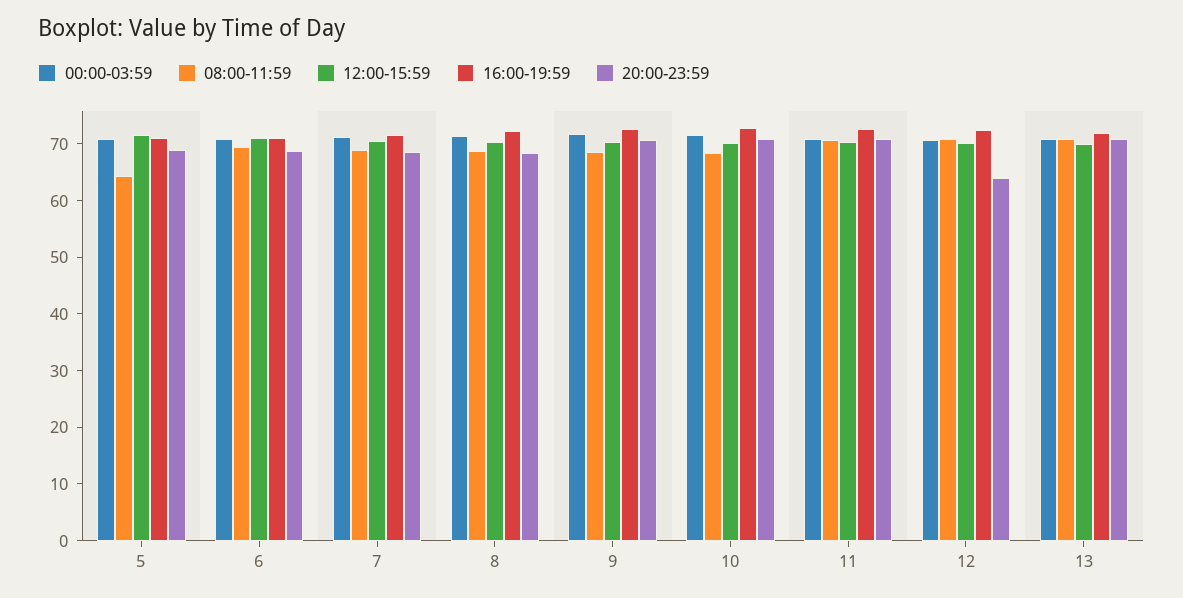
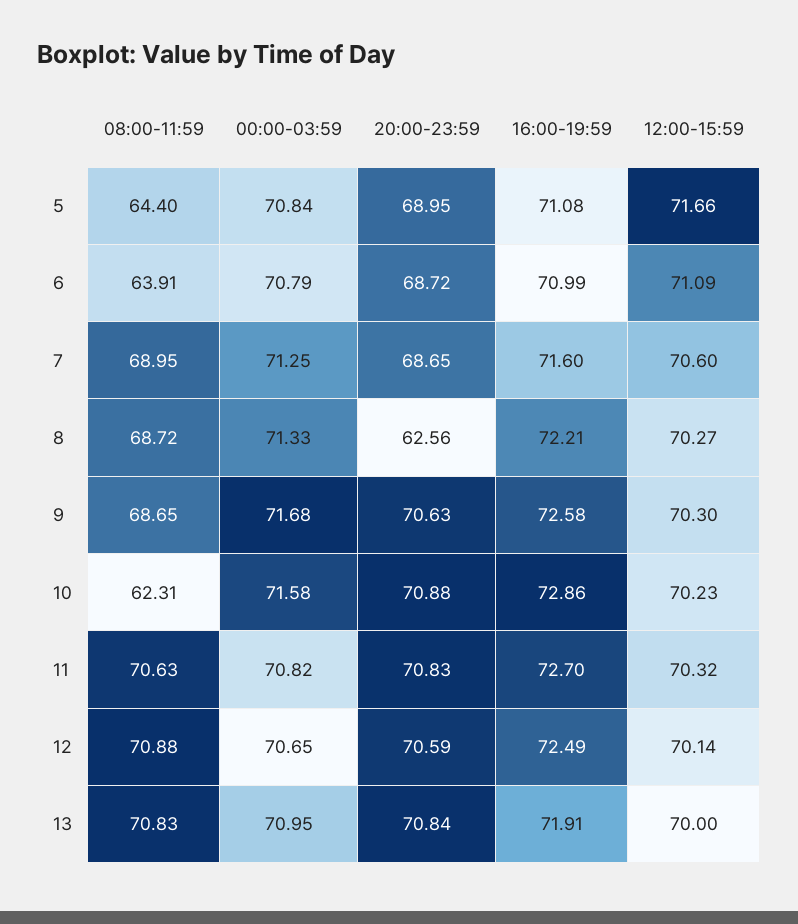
  {
    "00:00-03:59": {
      "5": 70.84,
      "6": 70.79,
      "7": 71.25,
      "8": 71.33,
      "9": 71.68,
      "10": 71.58,
      "11": 70.82,
      "12": 70.65,
      "13": 70.95
    },
    "08:00-11:59": {
      "5": 64.4,
-     "6": 70,
+     "6": 63.91,
      "7": 68.95,
      "8": 68.72,
      "9": 68.65,
-     "10": 68,
+     "10": 62.31,
      "11": 70.63,
      "12": 70.88,
      "13": 70.83
    },
    "12:00-15:59": {
      "5": 71.66,
      "6": 71.09,
      "7": 70.6,
      "8": 70.27,
      "9": 70.3,
      "10": 70.23,
      "11": 70.32,
      "12": 70.14,
      "13": 70
    },
    "16:00-19:59": {
      "5": 71.08,
      "6": 70.99,
      "7": 71.6,
      "8": 72.21,
      "9": 72.58,
      "10": 72.86,
      "11": 72.7,
      "12": 72.49,
      "13": 71.91
    },
    "20:00-23:59": {
      "5": 68.95,
      "6": 68.72,
      "7": 68.65,
-     "8": 68,
+     "8": 62.56,
      "9": 70.63,
      "10": 70.88,
      "11": 70.83,
-     "12": 64,
+     "12": 70.59,
      "13": 70.84
    }
  }

